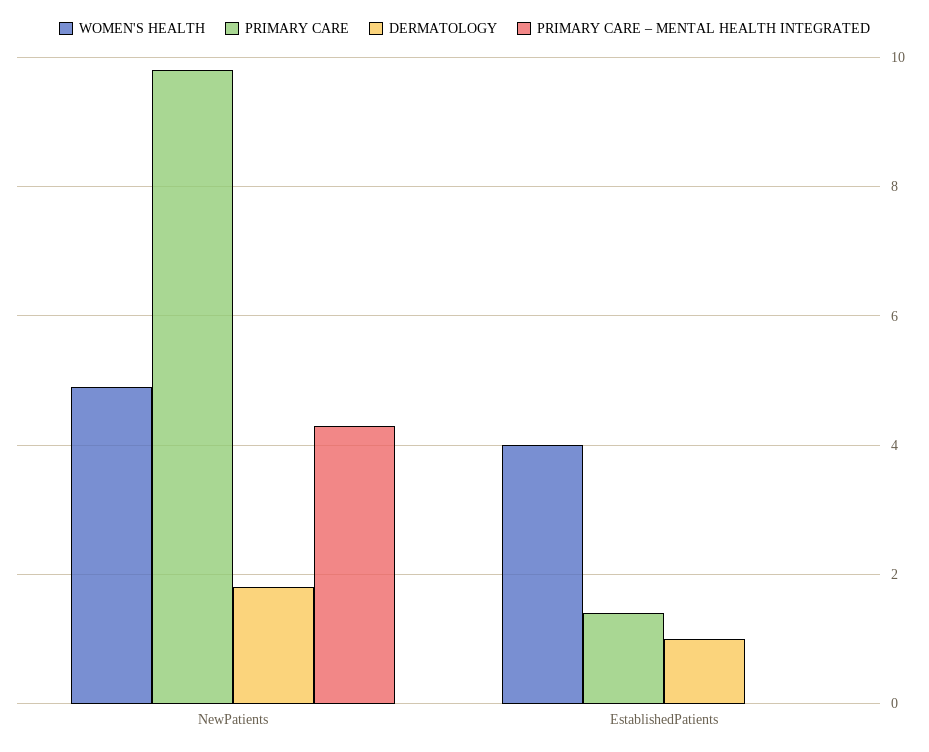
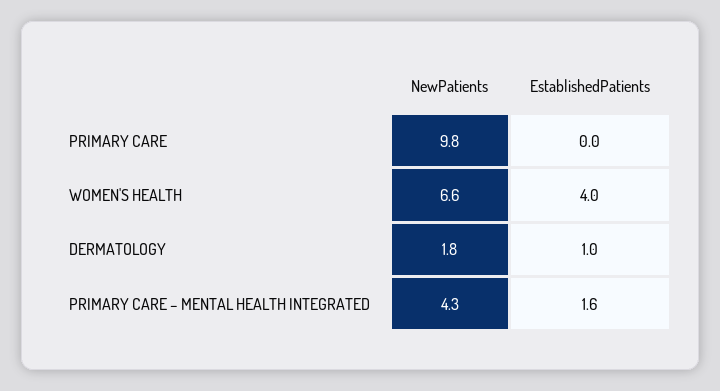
  {
    "WOMEN'S HEALTH": {
-     "NewPatients": 5,
+     "NewPatients": 6.6,
      "EstablishedPatients": 4
    },
    "PRIMARY CARE": {
      "NewPatients": 9.8,
-     "EstablishedPatients": 1.5
+     "EstablishedPatients": 0
    },
    "DERMATOLOGY": {
      "NewPatients": 1.8,
      "EstablishedPatients": 1
    },
    "PRIMARY CARE – MENTAL HEALTH INTEGRATED": {
      "NewPatients": 4.3,
-     "EstablishedPatients": 0
+     "EstablishedPatients": 1.6
    }
  }

